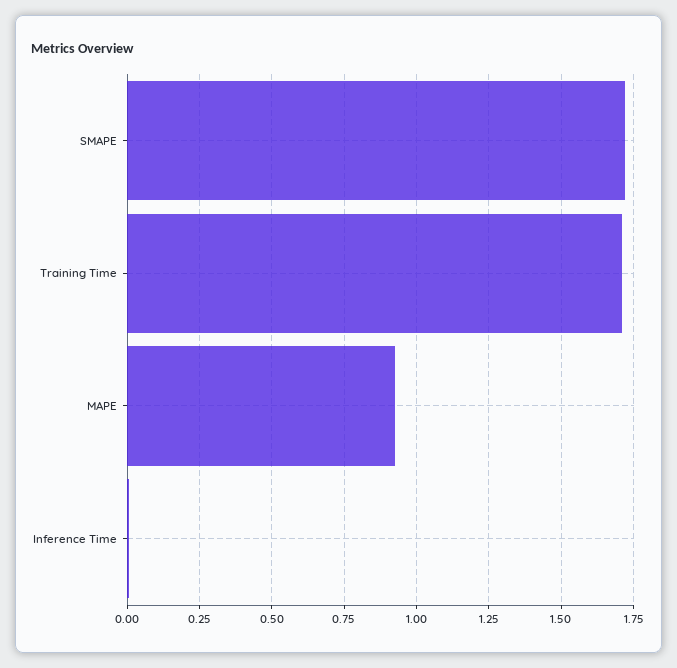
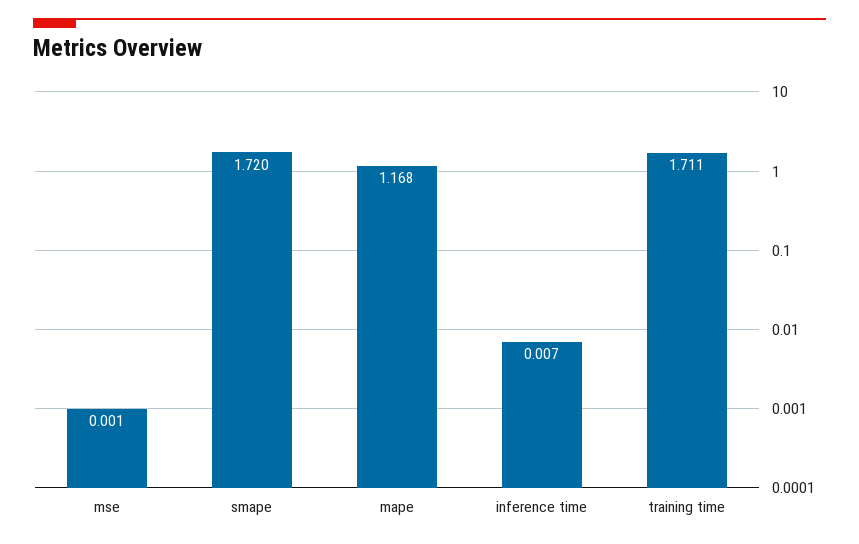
  {
    "SMAPE": 1.72,
    "Training Time": 1.711,
-   "MAPE": 0.925,
+   "MAPE": 1.168,
-   "Inference Time": 0.007
+   "Inference Time": 0.007,
+   "mse": 0.001
  }

